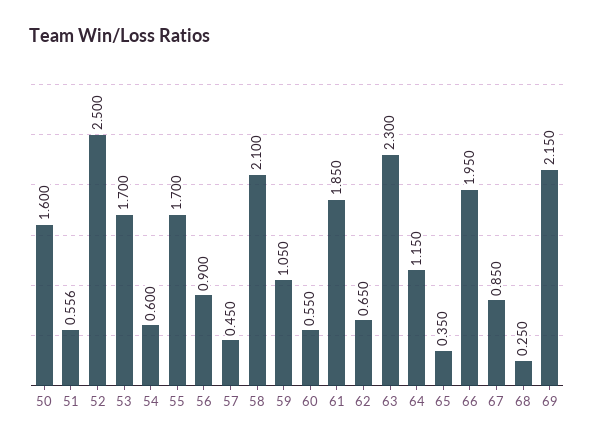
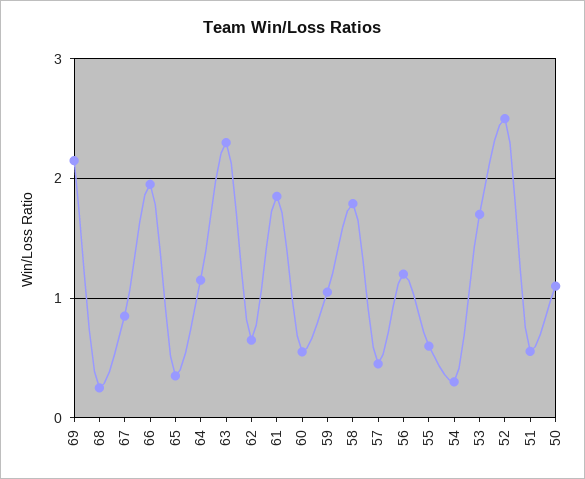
  {
-   "50": 1.6,
+   "50": 1.1,
    "51": 0.556,
    "52": 2.5,
    "53": 1.7,
-   "54": 0.6,
+   "54": 0.3,
-   "55": 1.7,
+   "55": 0.6,
-   "56": 0.9,
+   "56": 1.2,
    "57": 0.45,
-   "58": 2.1,
+   "58": 1.8,
    "59": 1.05,
    "60": 0.55,
    "61": 1.85,
    "62": 0.65,
    "63": 2.3,
    "64": 1.15,
    "65": 0.35,
    "66": 1.95,
    "67": 0.85,
    "68": 0.25,
    "69": 2.15
  }

